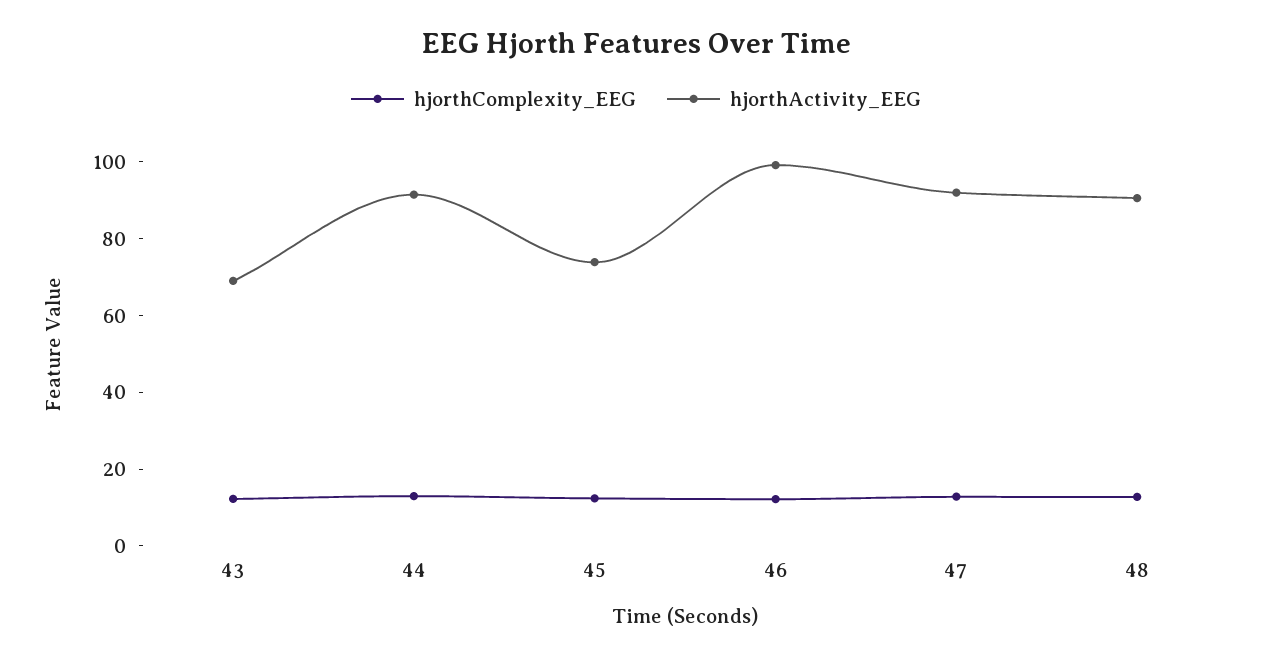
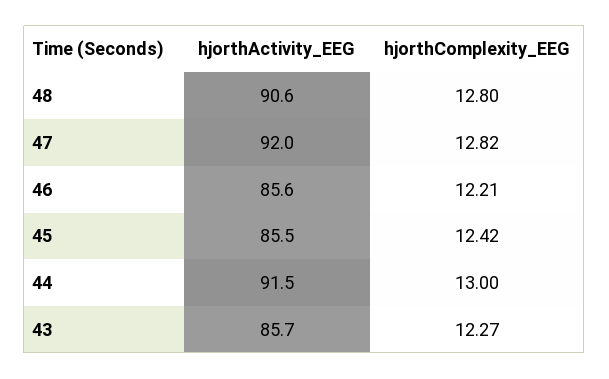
  {
    "hjorthComplexity_EEG": {
      "43": 12.27,
      "44": 13,
      "45": 12.42,
      "46": 12.21,
      "47": 12.82,
      "48": 12.8
    },
    "hjorthActivity_EEG": {
-     "43": 70,
+     "43": 85.7,
      "44": 91.5,
-     "45": 75,
+     "45": 85.5,
-     "46": 100,
+     "46": 85.6,
      "47": 92,
      "48": 90.6
    }
  }

